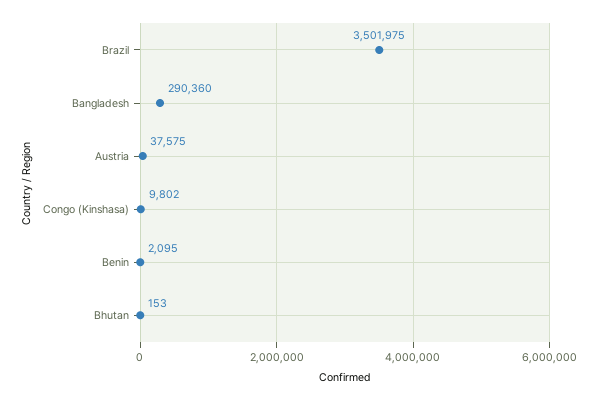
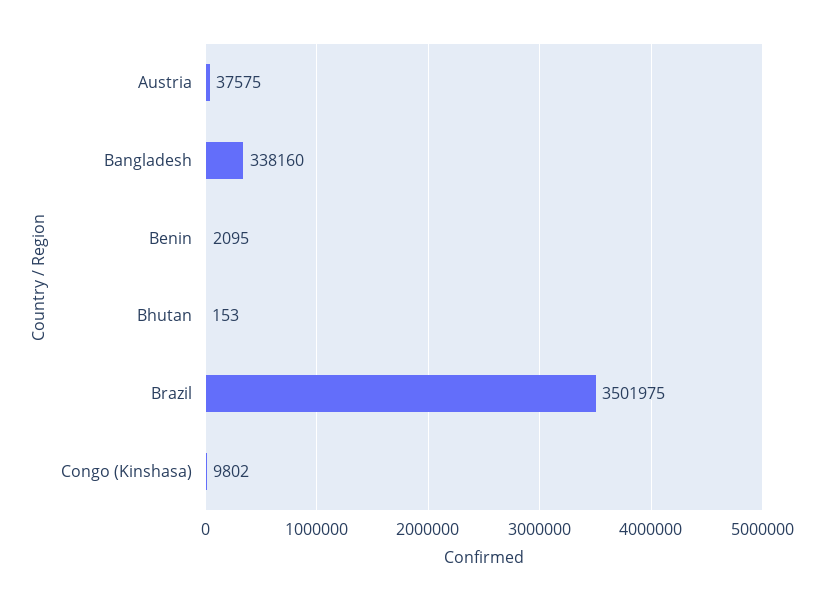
  {
    "Brazil": 3501975,
-   "Bangladesh": 290360,
+   "Bangladesh": 338160,
    "Austria": 37575,
    "Congo (Kinshasa)": 9802,
    "Benin": 2095,
    "Bhutan": 153
  }

